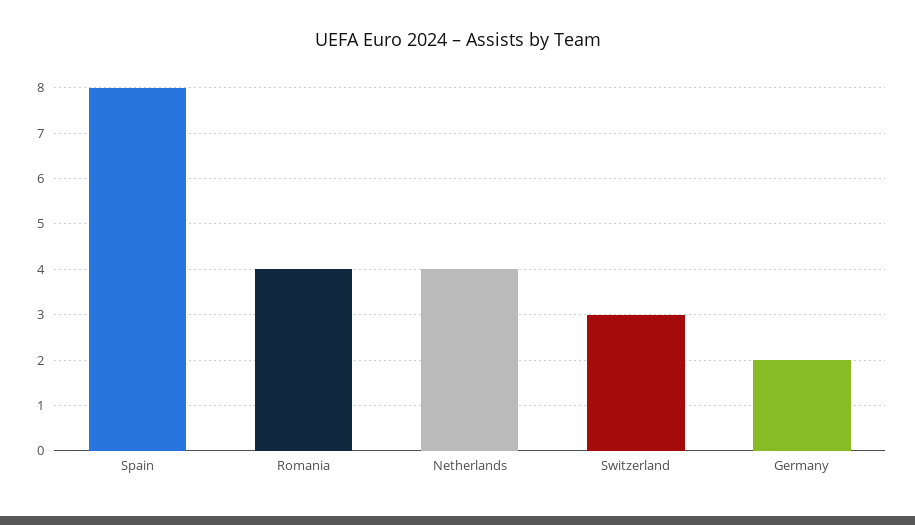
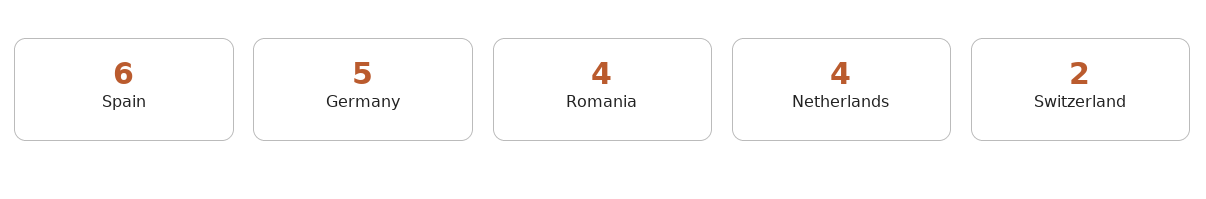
  {
-   "Spain": 8,
+   "Spain": 6,
    "Romania": 4,
    "Netherlands": 4,
-   "Switzerland": 3,
+   "Switzerland": 2,
-   "Germany": 2
+   "Germany": 5
  }

